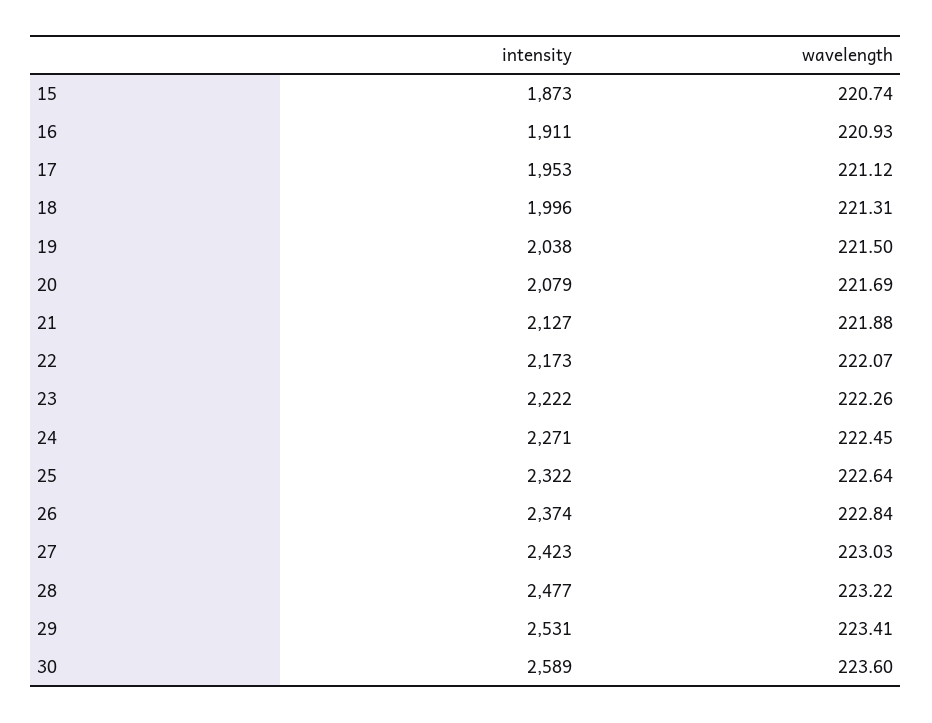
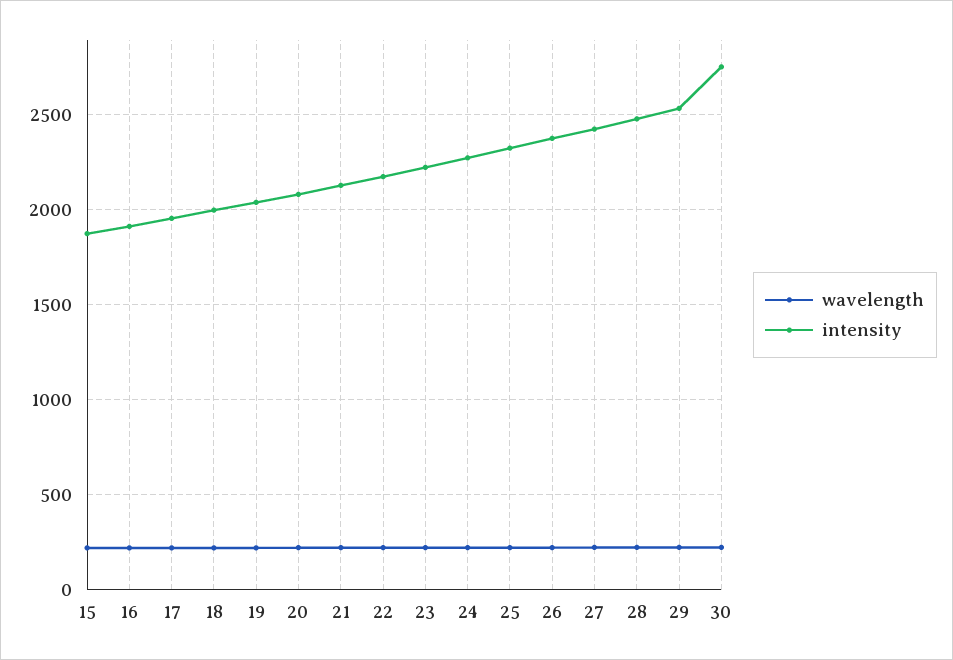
  {
    "intensity": {
      "15": 1873,
      "16": 1911,
      "17": 1953,
      "18": 1996,
      "19": 2038,
      "20": 2079,
      "21": 2127,
      "22": 2173,
      "23": 2222,
      "24": 2271,
      "25": 2322,
      "26": 2374,
      "27": 2423,
      "28": 2477,
      "29": 2531,
-     "30": 2589
+     "30": 2750
    },
    "wavelength": {
      "15": 220.74,
      "16": 220.93,
      "17": 221.12,
      "18": 221.31,
      "19": 221.5,
      "20": 221.69,
      "21": 221.88,
      "22": 222.07,
      "23": 222.26,
      "24": 222.45,
      "25": 222.64,
      "26": 222.84,
      "27": 223.03,
      "28": 223.22,
      "29": 223.41,
      "30": 223.6
    }
  }

